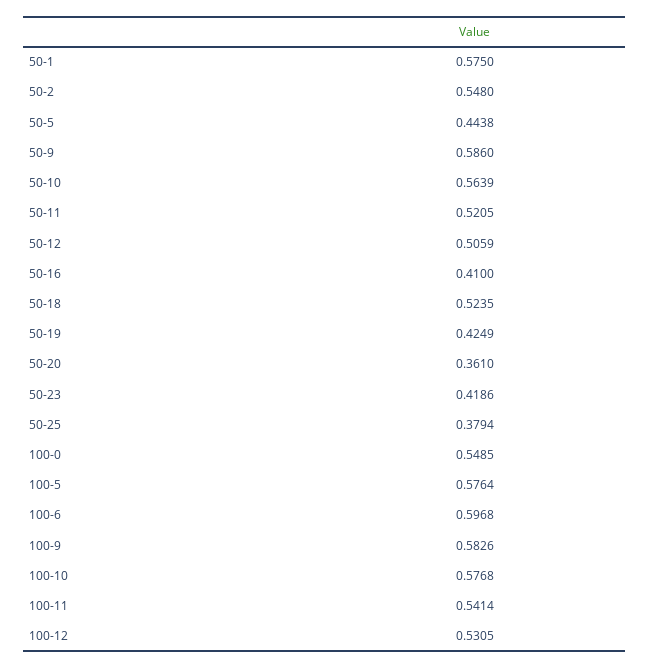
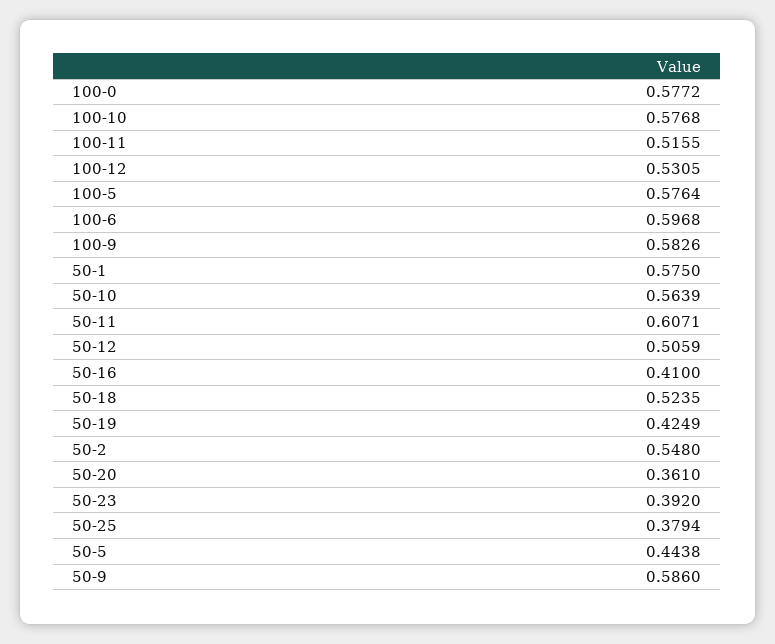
  {
    "50-1": 0.575,
    "50-2": 0.548,
    "50-5": 0.4438,
    "50-9": 0.586,
    "50-10": 0.5639,
-   "50-11": 0.5205,
+   "50-11": 0.6071,
    "50-12": 0.5059,
    "50-16": 0.41,
    "50-18": 0.5235,
    "50-19": 0.4249,
    "50-20": 0.361,
-   "50-23": 0.4186,
+   "50-23": 0.392,
    "50-25": 0.3794,
-   "100-0": 0.5485,
+   "100-0": 0.5772,
    "100-5": 0.5764,
    "100-6": 0.5968,
    "100-9": 0.5826,
    "100-10": 0.5768,
-   "100-11": 0.5414,
+   "100-11": 0.5155,
    "100-12": 0.5305
  }

